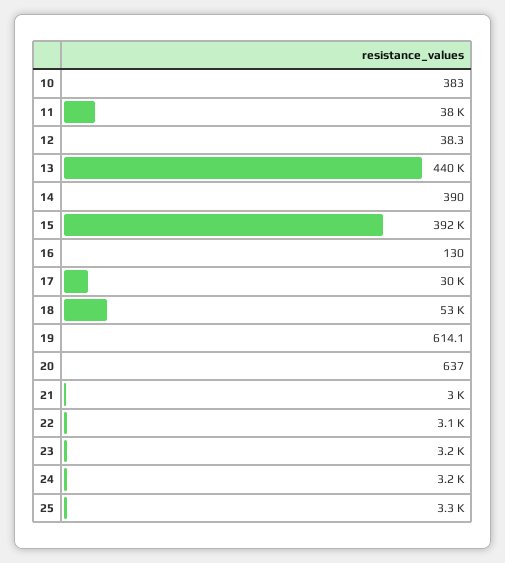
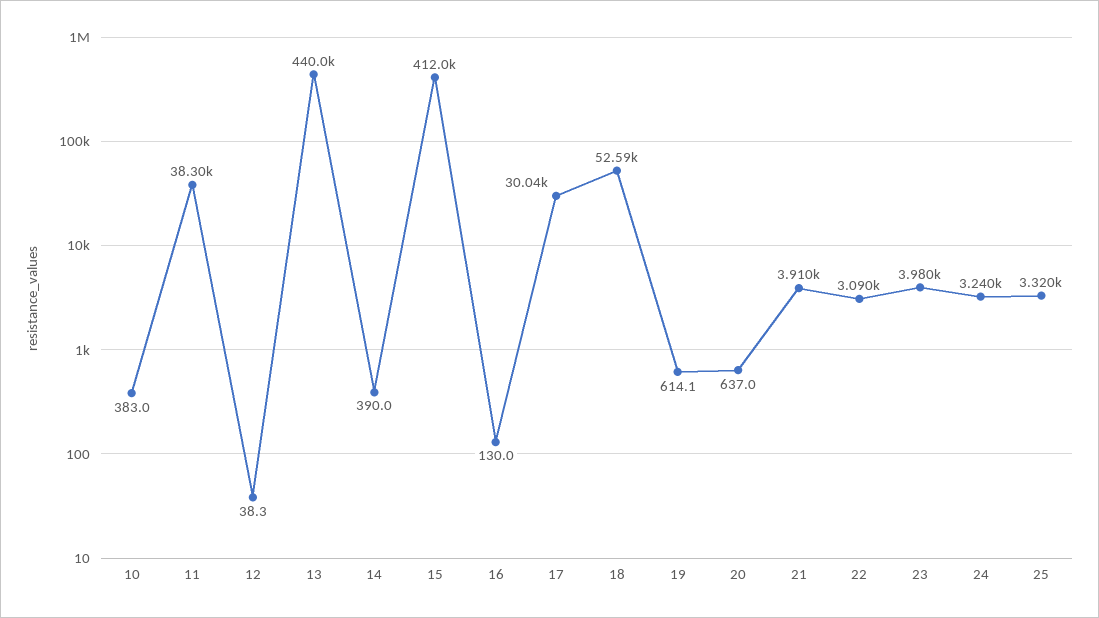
  {
    "10": 383,
    "11": 38300,
    "12": 38.3,
    "13": 440000,
    "14": 390,
-   "15": 392000,
+   "15": 412000,
    "16": 130,
    "17": 30040,
    "18": 52590,
    "19": 614.1,
    "20": 637,
-   "21": 3000,
+   "21": 3910,
    "22": 3090,
-   "23": 3200,
+   "23": 3980,
    "24": 3240,
    "25": 3320
  }

